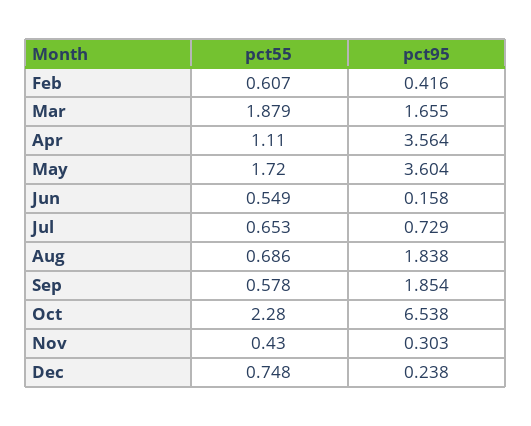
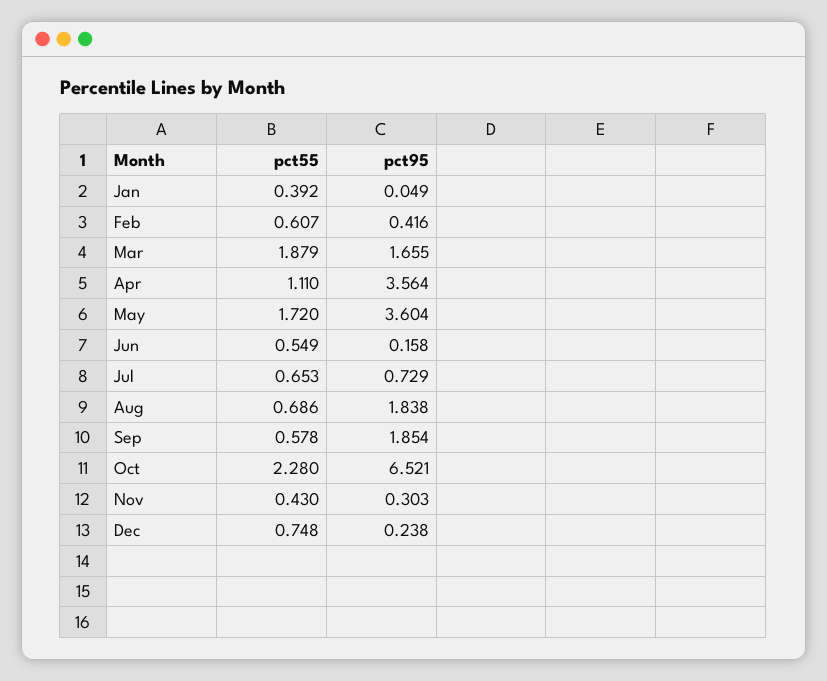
  {
    "pct55": {
      "Feb": 0.607,
      "Mar": 1.879,
      "Apr": 1.11,
      "May": 1.72,
      "Jun": 0.549,
      "Jul": 0.653,
      "Aug": 0.686,
      "Sep": 0.578,
      "Oct": 2.28,
      "Nov": 0.43,
-     "Dec": 0.748
+     "Dec": 0.748,
+     "Jan": 0.392
    },
    "pct95": {
      "Feb": 0.416,
      "Mar": 1.655,
      "Apr": 3.564,
      "May": 3.604,
      "Jun": 0.158,
      "Jul": 0.729,
      "Aug": 1.838,
      "Sep": 1.854,
-     "Oct": 6.538,
+     "Oct": 6.521,
      "Nov": 0.303,
-     "Dec": 0.238
+     "Dec": 0.238,
+     "Jan": 0.049
    }
  }

